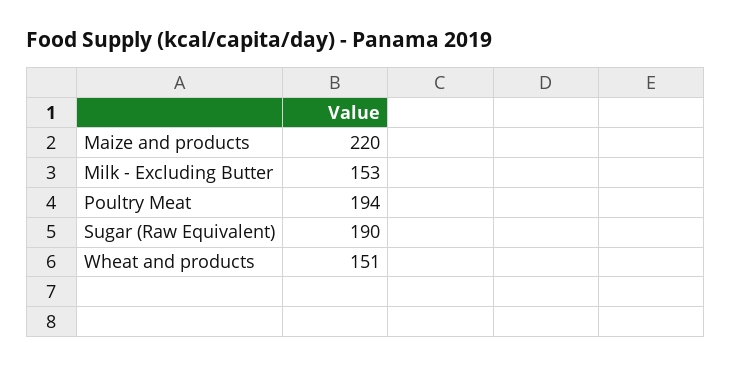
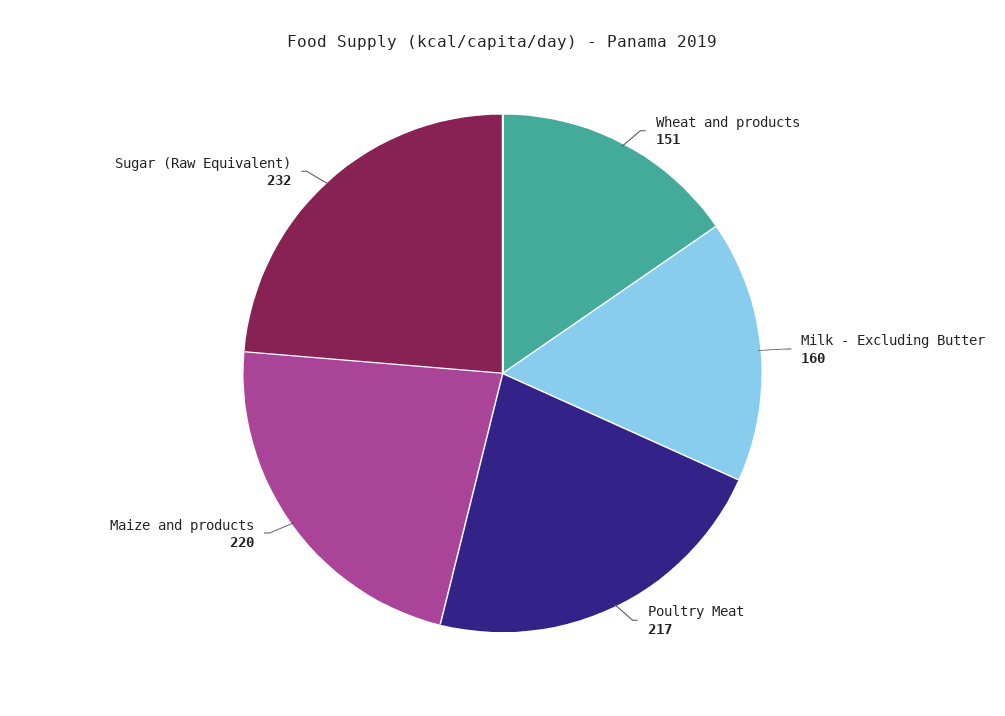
  {
    "Maize and products": 220,
-   "Milk - Excluding Butter": 153,
+   "Milk - Excluding Butter": 160,
-   "Poultry Meat": 194,
+   "Poultry Meat": 217,
-   "Sugar (Raw Equivalent)": 190,
+   "Sugar (Raw Equivalent)": 232,
    "Wheat and products": 151
  }

